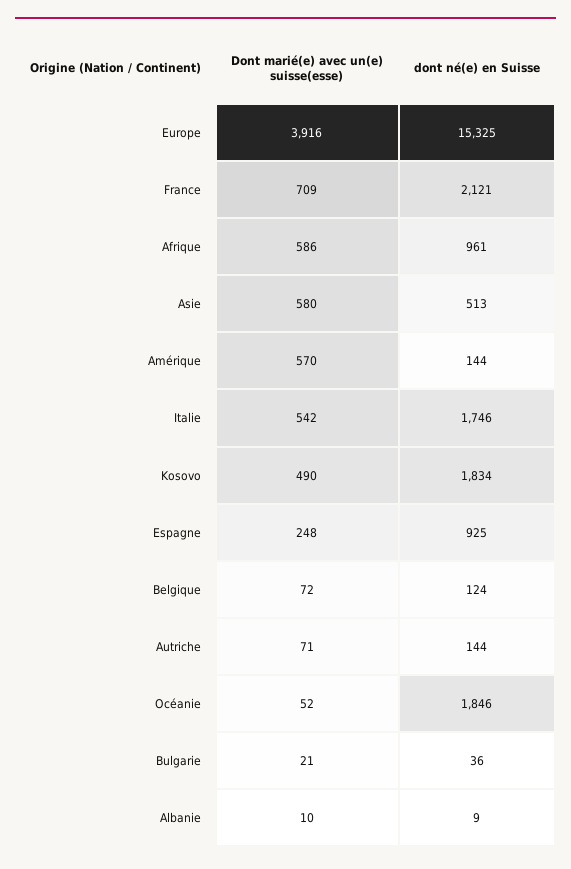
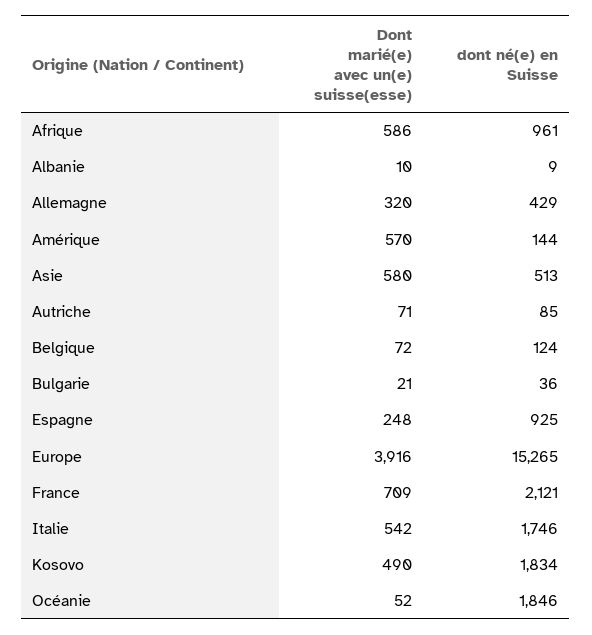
  {
    "Dont marié(e) avec un(e) suisse(esse)": {
      "Europe": 3916,
      "France": 709,
      "Afrique": 586,
      "Asie": 580,
      "Amérique": 570,
      "Italie": 542,
      "Kosovo": 490,
      "Espagne": 248,
      "Belgique": 72,
      "Autriche": 71,
      "Océanie": 52,
      "Bulgarie": 21,
-     "Albanie": 10
+     "Albanie": 10,
+     "Allemagne": 320
    },
    "dont né(e) en Suisse": {
-     "Europe": 15325,
+     "Europe": 15265,
      "France": 2121,
      "Afrique": 961,
      "Asie": 513,
      "Amérique": 144,
      "Italie": 1746,
      "Kosovo": 1834,
      "Espagne": 925,
      "Belgique": 124,
-     "Autriche": 144,
+     "Autriche": 85,
      "Océanie": 1846,
      "Bulgarie": 36,
-     "Albanie": 9
+     "Albanie": 9,
+     "Allemagne": 429
    }
  }

